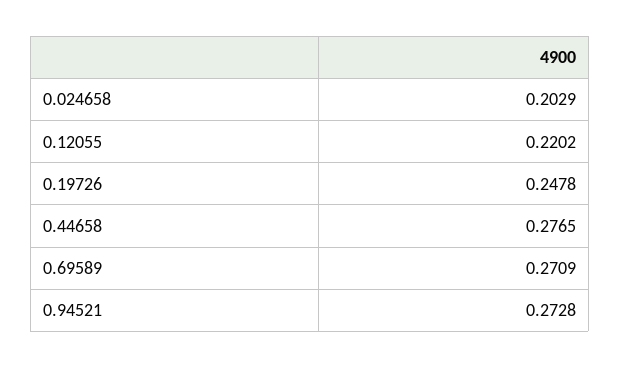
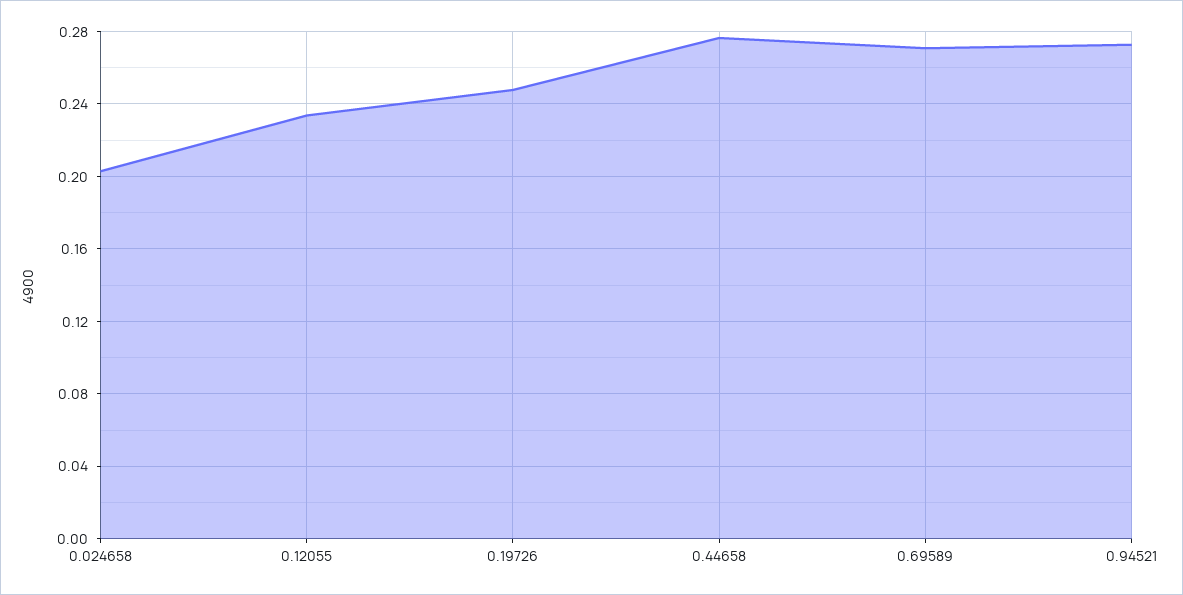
  {
    "0.024658": 0.2029,
-   "0.12055": 0.2202,
+   "0.12055": 0.235,
    "0.19726": 0.2478,
    "0.44658": 0.2765,
    "0.69589": 0.2709,
    "0.94521": 0.2728
  }

